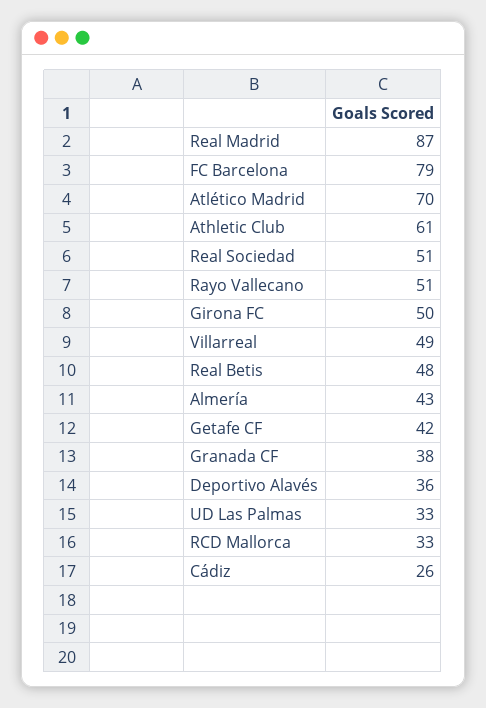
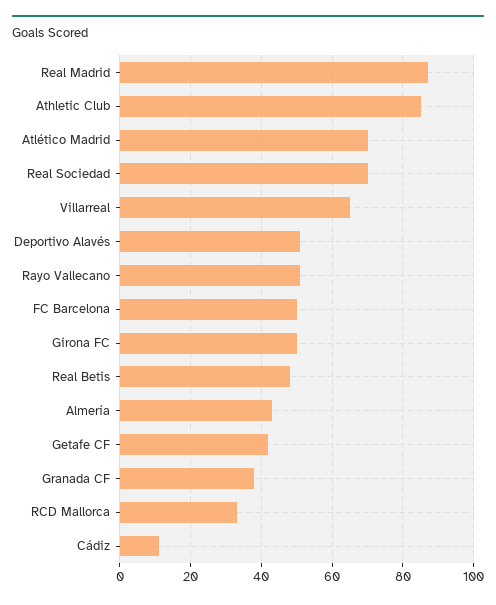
  {
    "Real Madrid": 87,
-   "FC Barcelona": 79,
+   "FC Barcelona": 50,
    "Atlético Madrid": 70,
-   "Athletic Club": 61,
+   "Athletic Club": 85,
-   "Real Sociedad": 51,
+   "Real Sociedad": 70,
    "Rayo Vallecano": 51,
    "Girona FC": 50,
-   "Villarreal": 49,
+   "Villarreal": 65,
    "Real Betis": 48,
    "Almería": 43,
    "Getafe CF": 42,
    "Granada CF": 38,
-   "Deportivo Alavés": 36,
+   "Deportivo Alavés": 50,
-   "UD Las Palmas": 33,
    "RCD Mallorca": 33,
-   "Cádiz": 26
+   "Cádiz": 10
  }

